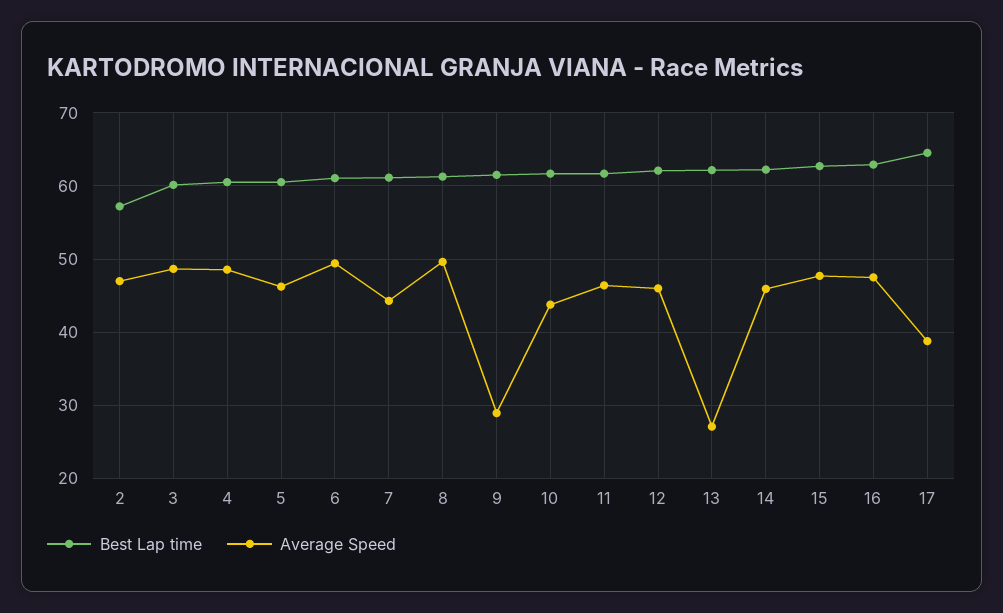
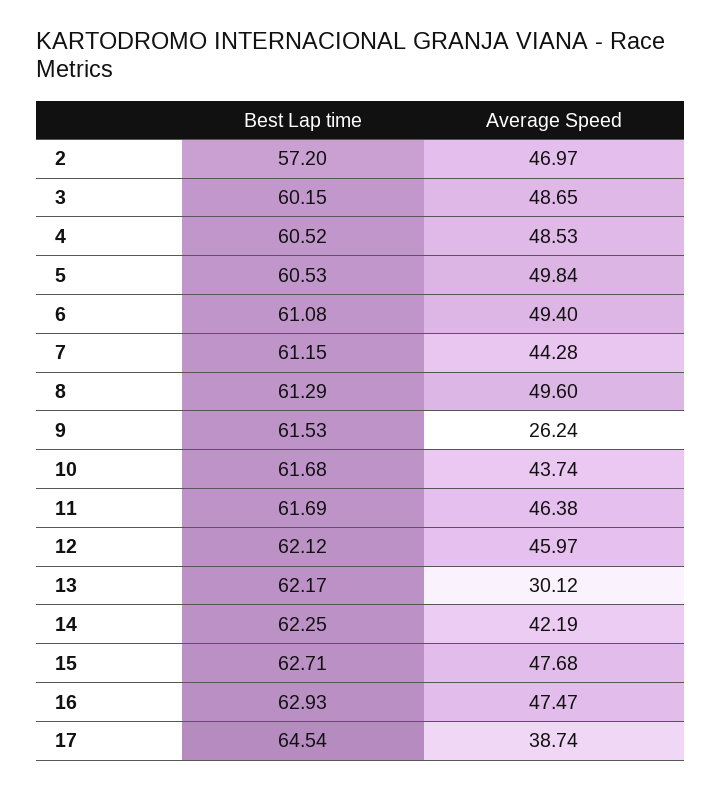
  {
    "Best Lap time": {
      "2": 57.2,
      "3": 60.15,
      "4": 60.52,
      "5": 60.53,
      "6": 61.08,
      "7": 61.15,
      "8": 61.29,
      "9": 61.53,
      "10": 61.68,
      "11": 61.69,
      "12": 62.12,
      "13": 62.17,
      "14": 62.25,
      "15": 62.71,
      "16": 62.93,
      "17": 64.54
    },
    "Average Speed": {
      "2": 46.97,
      "3": 48.65,
      "4": 48.53,
-     "5": 46,
+     "5": 49.84,
      "6": 49.4,
      "7": 44.28,
      "8": 49.6,
-     "9": 29,
+     "9": 26.24,
      "10": 43.74,
      "11": 46.38,
      "12": 45.97,
-     "13": 27,
+     "13": 30.12,
-     "14": 46,
+     "14": 42.19,
      "15": 47.68,
      "16": 47.47,
      "17": 38.74
    }
  }

